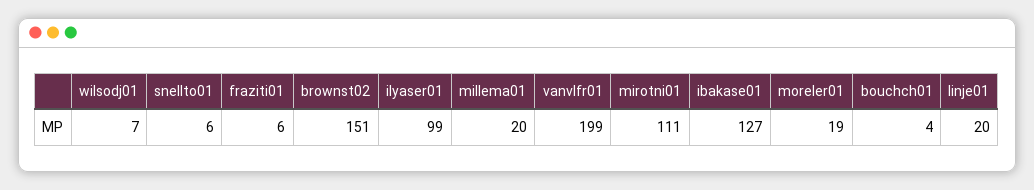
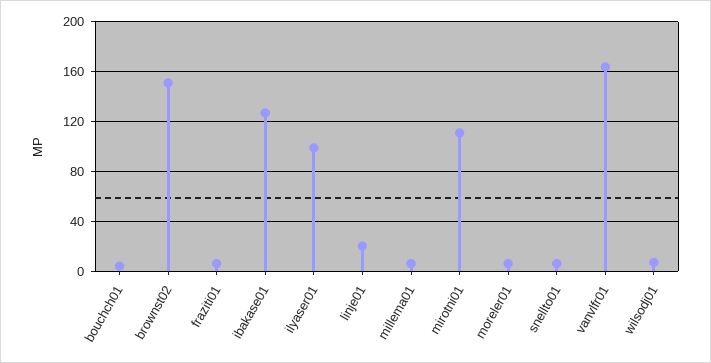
  {
    "wilsodj01": 7,
    "snellto01": 6,
    "fraziti01": 6,
    "brownst02": 151,
    "ilyaser01": 99,
-   "millema01": 20,
+   "millema01": 5,
-   "vanvlfr01": 199,
+   "vanvlfr01": 165,
    "mirotni01": 111,
    "ibakase01": 127,
-   "moreler01": 19,
+   "moreler01": 5,
    "bouchch01": 4,
    "linje01": 20
  }

